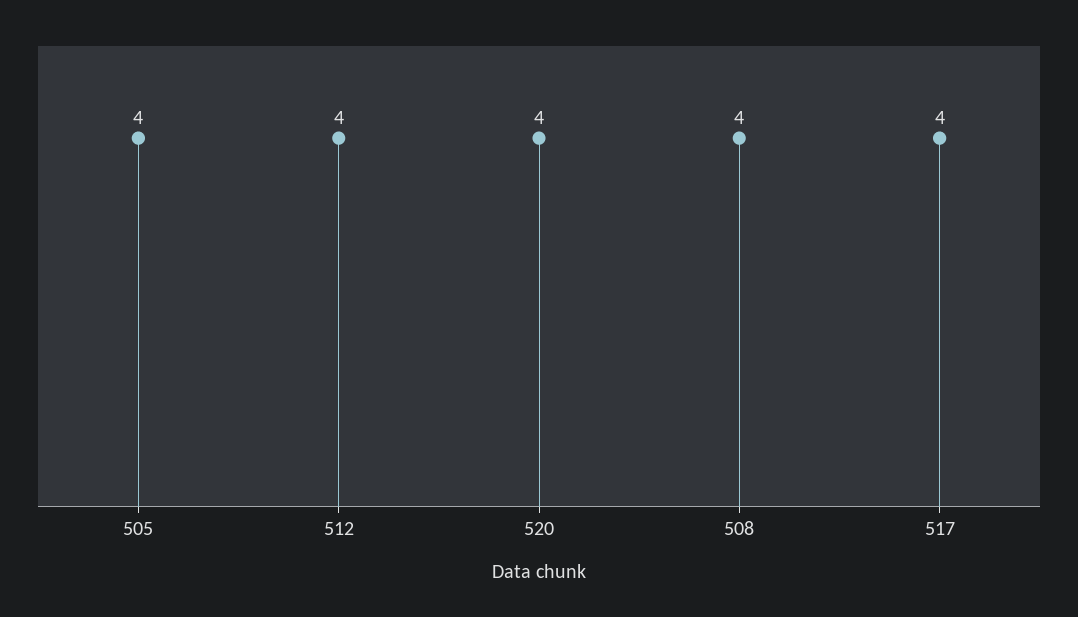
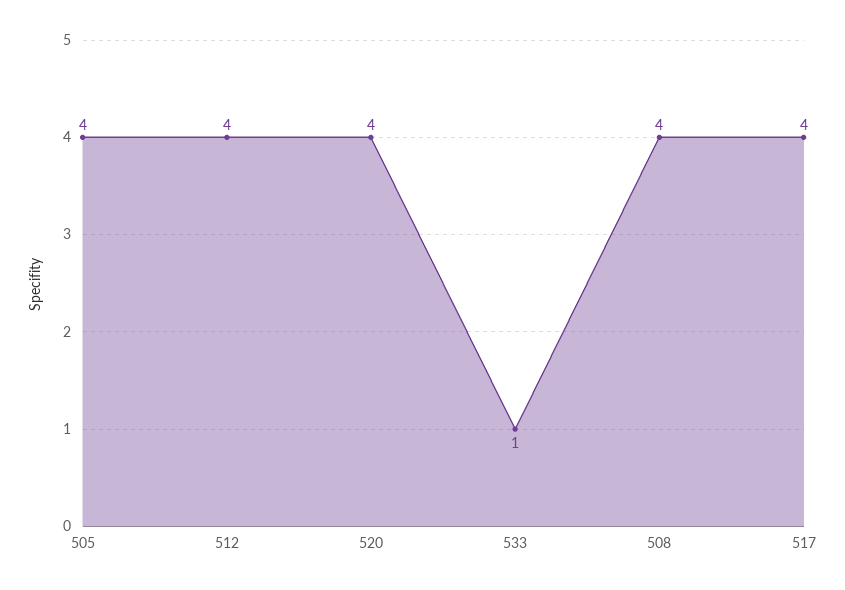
  {
    "505": 4,
    "512": 4,
    "520": 4,
    "508": 4,
-   "517": 4
+   "517": 4,
+   "533": 1
  }

